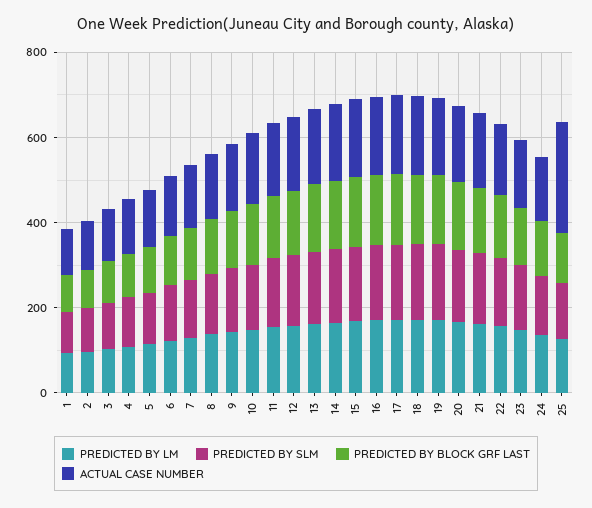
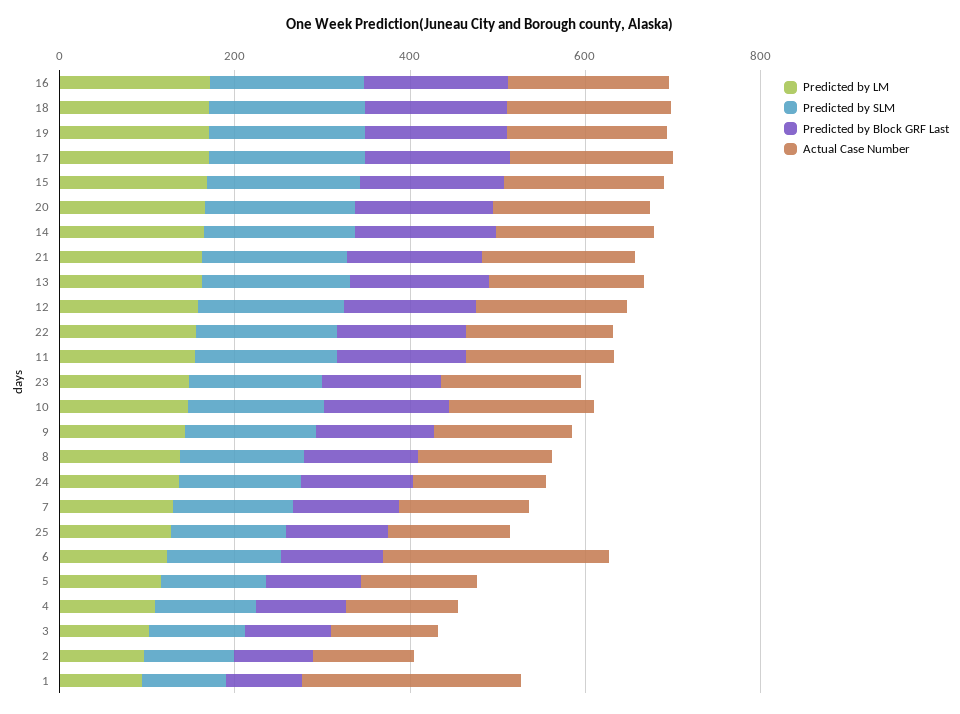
  {
    "PREDICTED BY LM": {
      "1": 100,
      "2": 100,
      "3": 100,
      "4": 100,
      "5": 100,
      "6": 100,
      "7": 150,
      "8": 150,
      "9": 150,
      "10": 150,
      "11": 150,
      "12": 150,
      "13": 150,
      "14": 150,
      "15": 150,
      "16": 150,
      "17": 150,
      "18": 150,
      "19": 150,
      "20": 150,
      "21": 150,
      "22": 150,
      "23": 150,
      "24": 150,
      "25": 150
    },
    "PREDICTED BY SLM": {
      "1": 100,
      "2": 100,
      "3": 100,
      "4": 100,
      "5": 100,
      "6": 150,
      "7": 150,
      "8": 150,
      "9": 150,
      "10": 150,
      "11": 150,
      "12": 150,
      "13": 150,
      "14": 150,
      "15": 200,
      "16": 200,
      "17": 200,
      "18": 200,
      "19": 200,
      "20": 150,
      "21": 150,
      "22": 150,
      "23": 150,
      "24": 150,
      "25": 150
    },
    "PREDICTED BY BLOCK GRF LAST": {
      "1": 100,
      "2": 100,
      "3": 100,
      "4": 100,
      "5": 100,
      "6": 100,
      "7": 100,
      "8": 150,
      "9": 150,
      "10": 150,
      "11": 150,
      "12": 150,
      "13": 150,
      "14": 150,
      "15": 150,
      "16": 150,
      "17": 150,
      "18": 150,
      "19": 150,
      "20": 150,
      "21": 150,
      "22": 150,
      "23": 150,
      "24": 150,
      "25": 100
    },
    "ACTUAL CASE NUMBER": {
-     "1": 100,
+     "1": 250,
      "2": 100,
      "3": 100,
      "4": 150,
      "5": 150,
-     "6": 150,
+     "6": 250,
      "7": 150,
      "8": 150,
      "9": 150,
      "10": 150,
      "11": 150,
      "12": 150,
      "13": 200,
      "14": 200,
      "15": 200,
      "16": 200,
      "17": 200,
      "18": 200,
      "19": 200,
      "20": 200,
      "21": 150,
      "22": 150,
      "23": 150,
      "24": 150,
-     "25": 250
+     "25": 150
    }
  }

